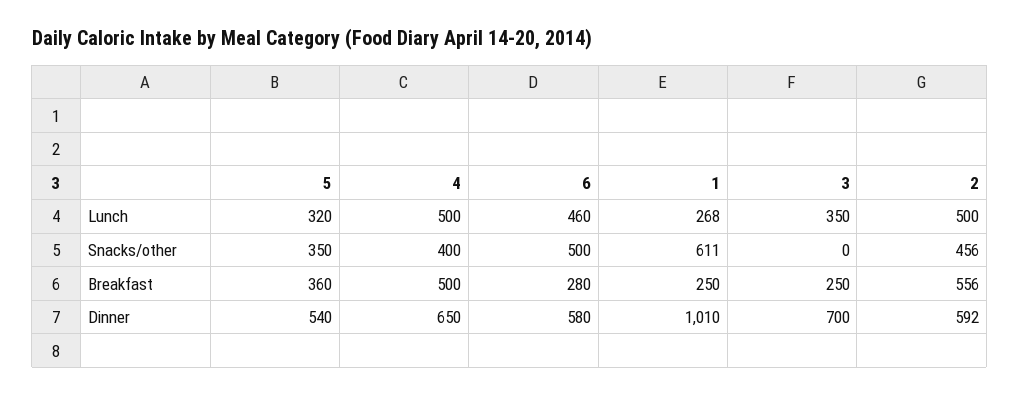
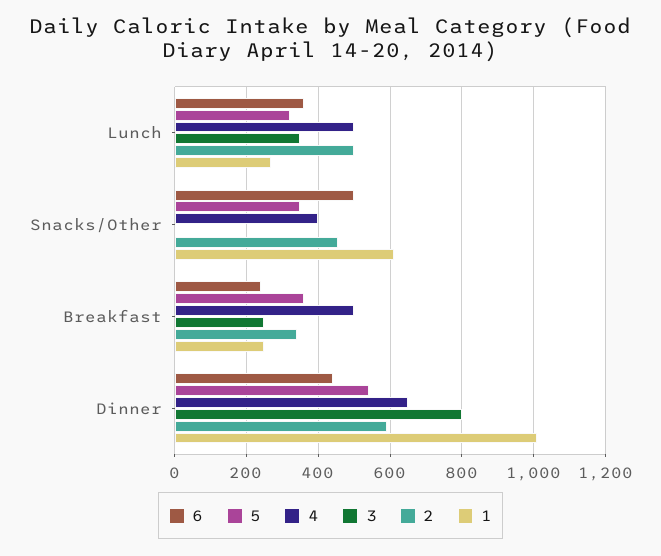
  {
    "5": {
      "Lunch": 320,
      "Snacks/other": 350,
      "Breakfast": 360,
      "Dinner": 540
    },
    "4": {
      "Lunch": 500,
      "Snacks/other": 400,
      "Breakfast": 500,
      "Dinner": 650
    },
    "6": {
-     "Lunch": 460,
+     "Lunch": 360,
      "Snacks/other": 500,
-     "Breakfast": 280,
+     "Breakfast": 240,
-     "Dinner": 580
+     "Dinner": 440
    },
    "1": {
      "Lunch": 268,
      "Snacks/other": 611,
      "Breakfast": 250,
      "Dinner": 1010
    },
    "3": {
      "Lunch": 350,
      "Snacks/other": 0,
      "Breakfast": 250,
-     "Dinner": 700
+     "Dinner": 800
    },
    "2": {
      "Lunch": 500,
      "Snacks/other": 456,
-     "Breakfast": 556,
+     "Breakfast": 340,
      "Dinner": 592
    }
  }

